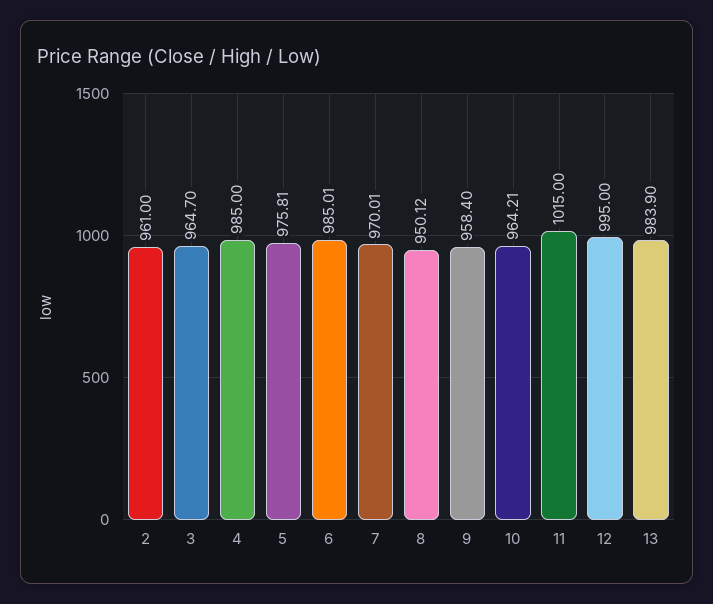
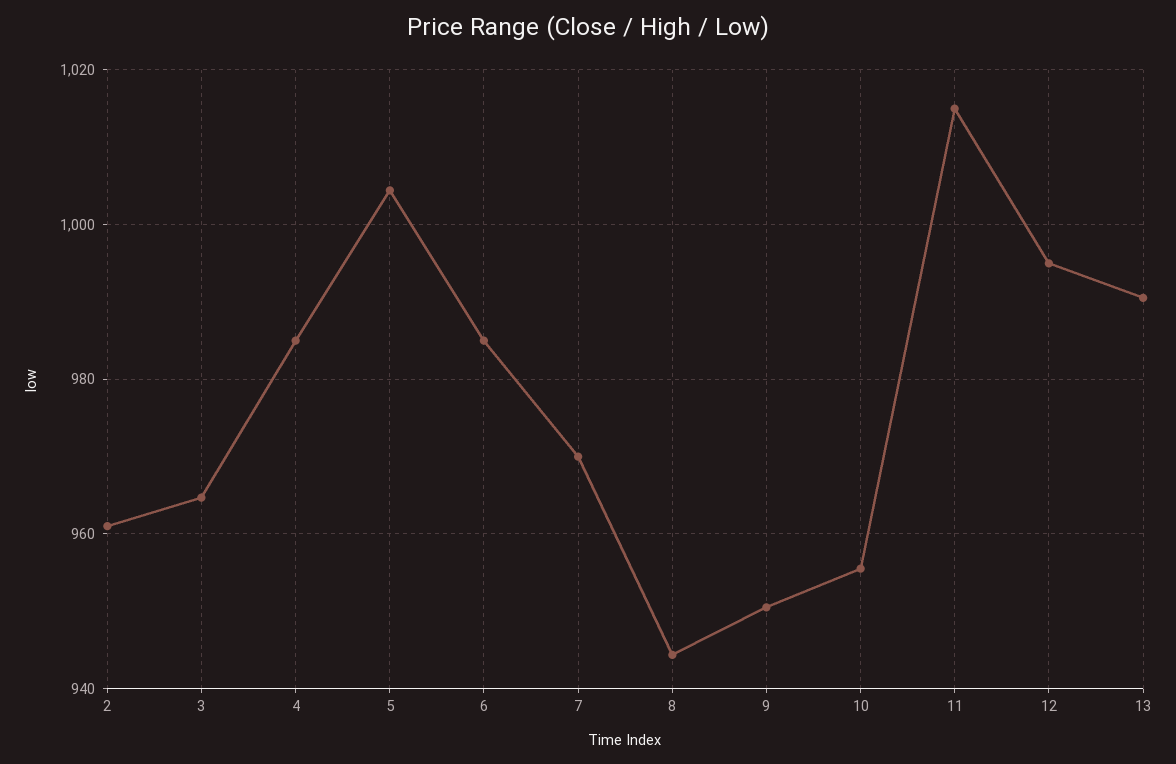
  {
    "2": 961,
    "3": 964.7,
    "4": 985,
-   "5": 975.81,
+   "5": 1004,
    "6": 985.01,
    "7": 970.01,
-   "8": 950.12,
+   "8": 944,
-   "9": 958.4,
+   "9": 950,
-   "10": 964.21,
+   "10": 956,
    "11": 1015,
    "12": 995,
-   "13": 983.9
+   "13": 990
  }

